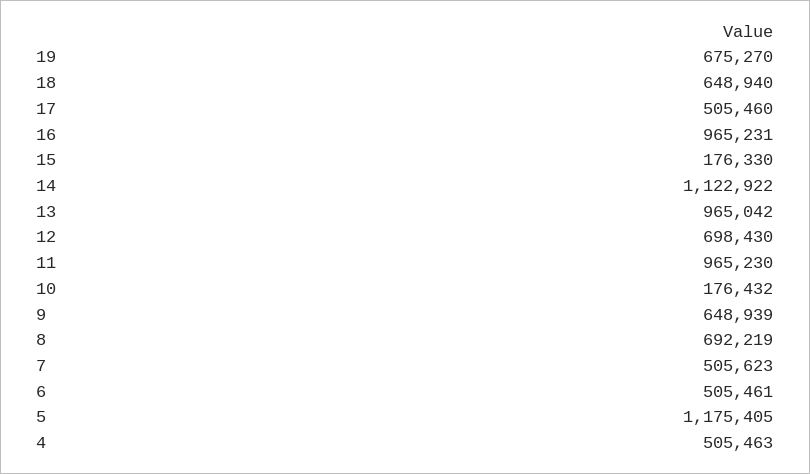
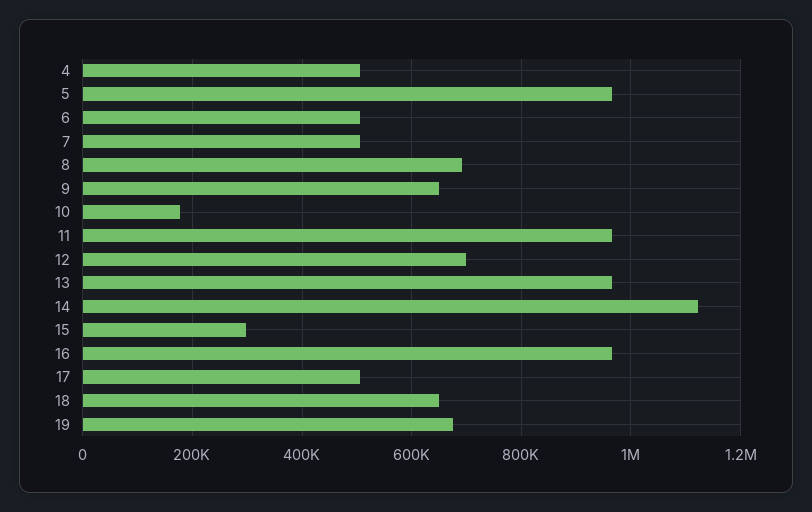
  {
    "19": 675270,
    "18": 648940,
    "17": 505460,
    "16": 965231,
-   "15": 176330,
+   "15": 300000,
    "14": 1122922,
    "13": 965042,
    "12": 698430,
    "11": 965230,
    "10": 176432,
    "9": 648939,
    "8": 692219,
    "7": 505623,
    "6": 505461,
-   "5": 1175405,
+   "5": 960000,
    "4": 505463
  }

